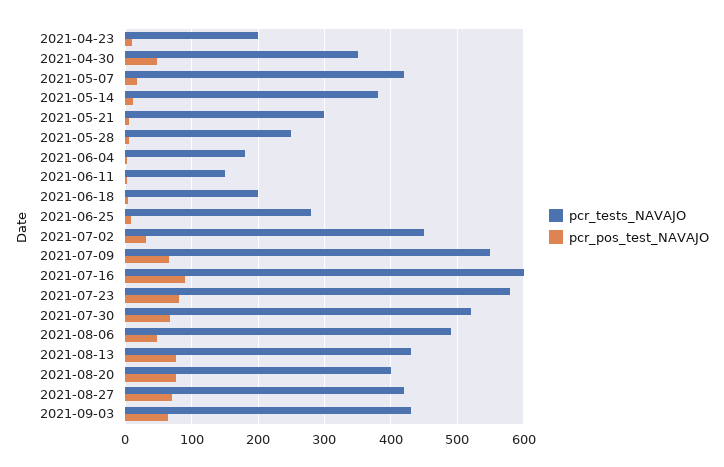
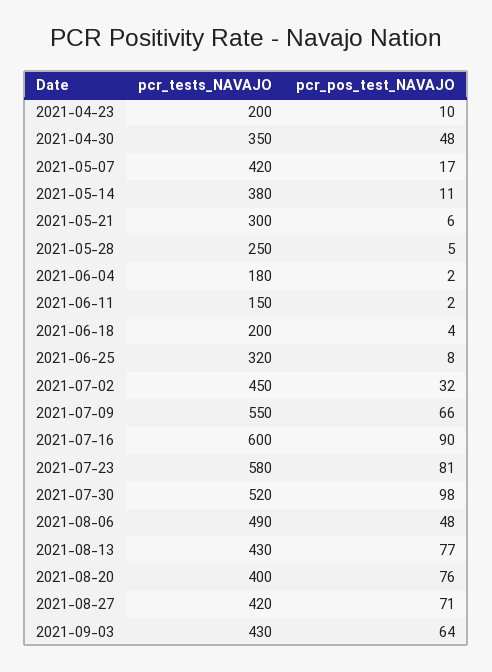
  {
    "pcr_tests_NAVAJO": {
      "2021-04-23": 200,
      "2021-04-30": 350,
      "2021-05-07": 420,
      "2021-05-14": 380,
      "2021-05-21": 300,
      "2021-05-28": 250,
      "2021-06-04": 180,
      "2021-06-11": 150,
      "2021-06-18": 200,
-     "2021-06-25": 280,
+     "2021-06-25": 320,
      "2021-07-02": 450,
      "2021-07-09": 550,
      "2021-07-16": 600,
      "2021-07-23": 580,
      "2021-07-30": 520,
      "2021-08-06": 490,
      "2021-08-13": 430,
      "2021-08-20": 400,
      "2021-08-27": 420,
      "2021-09-03": 430
    },
    "pcr_pos_test_NAVAJO": {
      "2021-04-23": 10,
      "2021-04-30": 48,
      "2021-05-07": 17,
      "2021-05-14": 11,
      "2021-05-21": 6,
      "2021-05-28": 5,
      "2021-06-04": 2,
      "2021-06-11": 2,
      "2021-06-18": 4,
      "2021-06-25": 8,
      "2021-07-02": 32,
      "2021-07-09": 66,
      "2021-07-16": 90,
      "2021-07-23": 81,
-     "2021-07-30": 70,
+     "2021-07-30": 98,
      "2021-08-06": 48,
      "2021-08-13": 77,
      "2021-08-20": 76,
      "2021-08-27": 71,
      "2021-09-03": 64
    }
  }

